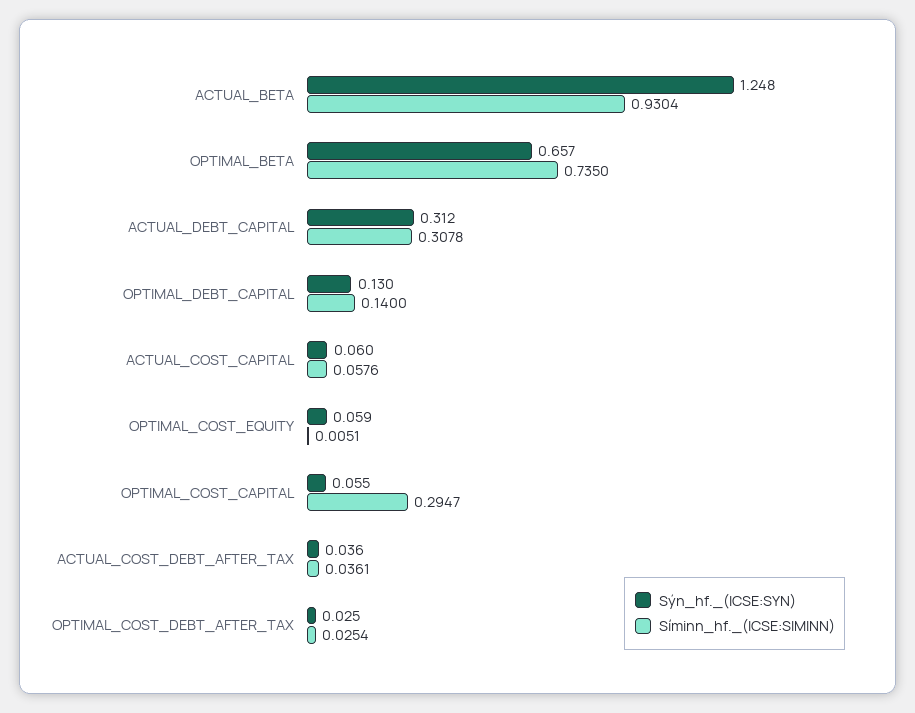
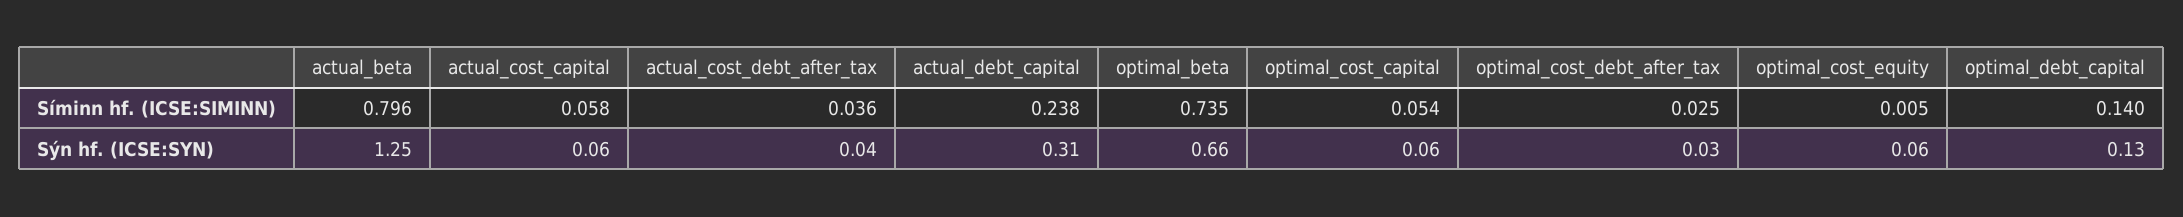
  {
    "Sýn_hf._(ICSE:SYN)": {
      "ACTUAL_BETA": 1.248,
      "OPTIMAL_BETA": 0.657,
      "ACTUAL_DEBT_CAPITAL": 0.312,
      "OPTIMAL_DEBT_CAPITAL": 0.13,
      "ACTUAL_COST_CAPITAL": 0.06,
      "OPTIMAL_COST_EQUITY": 0.059,
      "OPTIMAL_COST_CAPITAL": 0.055,
      "ACTUAL_COST_DEBT_AFTER_TAX": 0.036,
      "OPTIMAL_COST_DEBT_AFTER_TAX": 0.025
    },
    "Síminn_hf._(ICSE:SIMINN)": {
-     "ACTUAL_BETA": 0.9304,
+     "ACTUAL_BETA": 0.796,
      "OPTIMAL_BETA": 0.735,
-     "ACTUAL_DEBT_CAPITAL": 0.3078,
+     "ACTUAL_DEBT_CAPITAL": 0.238,
      "OPTIMAL_DEBT_CAPITAL": 0.14,
      "ACTUAL_COST_CAPITAL": 0.0576,
      "OPTIMAL_COST_EQUITY": 0.0051,
-     "OPTIMAL_COST_CAPITAL": 0.2947,
+     "OPTIMAL_COST_CAPITAL": 0.054,
      "ACTUAL_COST_DEBT_AFTER_TAX": 0.0361,
      "OPTIMAL_COST_DEBT_AFTER_TAX": 0.0254
    }
  }

